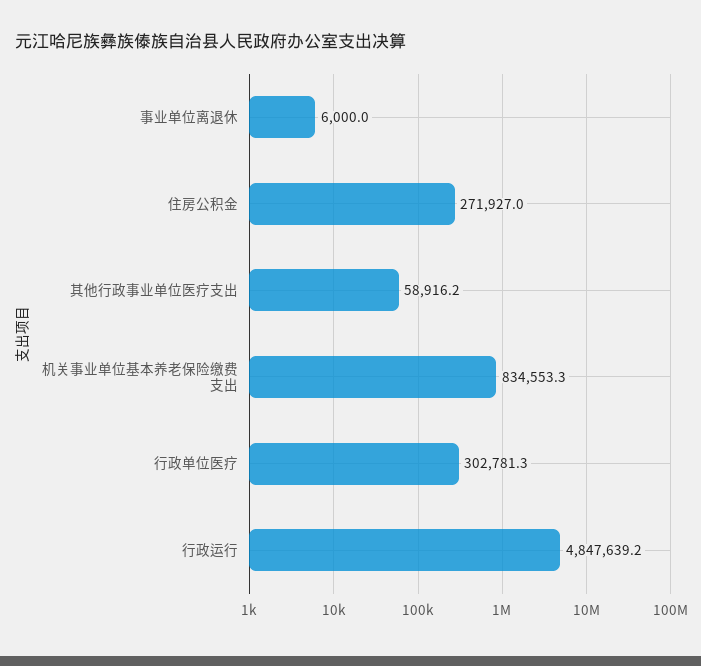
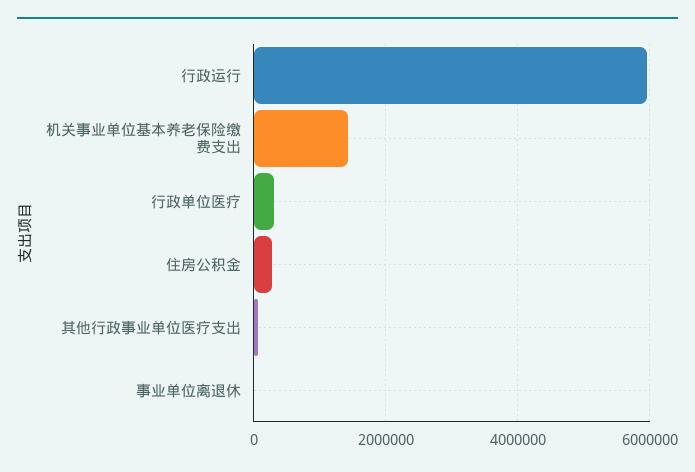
  {
    "事业单位离退休": 6000,
    "住房公积金": 271927,
    "其他行政事业单位医疗支出": 58916.2,
-   "机关事业单位基本养老保险缴费支出": 834553.3,
+   "机关事业单位基本养老保险缴费支出": 1400000,
    "行政单位医疗": 302781.3,
-   "行政运行": 4847639.2
+   "行政运行": 6000000
  }

